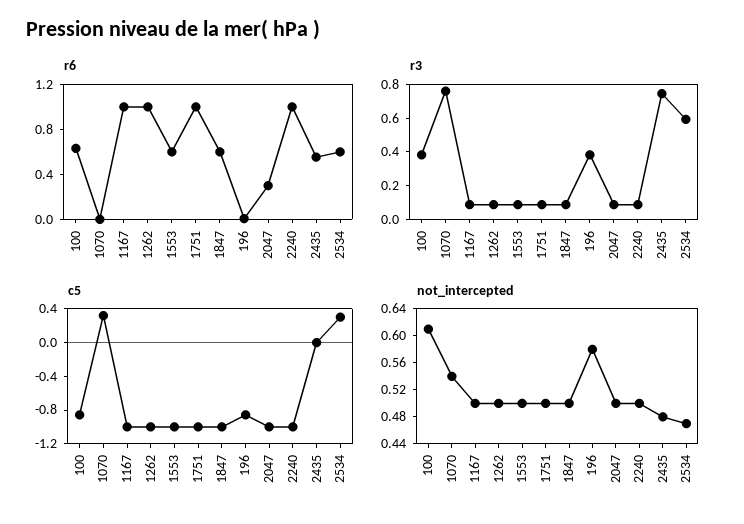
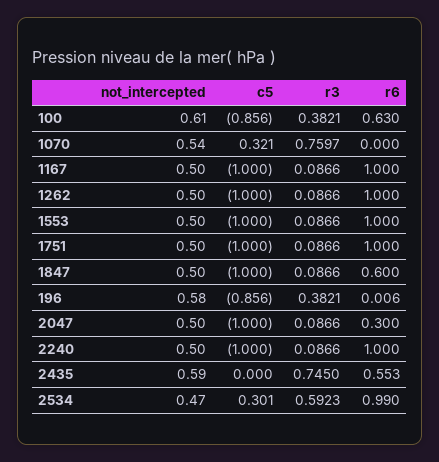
  {
    "r6": {
      "100": 0.63,
      "1070": 0,
      "1167": 1,
      "1262": 1,
-     "1553": 0.6,
+     "1553": 1,
      "1751": 1,
      "1847": 0.6,
      "196": 0.006,
      "2047": 0.3,
      "2240": 1,
      "2435": 0.553,
-     "2534": 0.6
+     "2534": 0.99
    },
    "r3": {
      "100": 0.3821,
      "1070": 0.7597,
      "1167": 0.0866,
      "1262": 0.0866,
      "1553": 0.0866,
      "1751": 0.0866,
      "1847": 0.0866,
      "196": 0.3821,
      "2047": 0.0866,
      "2240": 0.0866,
      "2435": 0.745,
      "2534": 0.5923
    },
    "c5": {
      "100": -0.856,
      "1070": 0.321,
      "1167": -1,
      "1262": -1,
      "1553": -1,
      "1751": -1,
      "1847": -1,
      "196": -0.856,
      "2047": -1,
      "2240": -1,
      "2435": 0,
      "2534": 0.301
    },
    "not_intercepted": {
      "100": 0.61,
      "1070": 0.54,
      "1167": 0.5,
      "1262": 0.5,
      "1553": 0.5,
      "1751": 0.5,
      "1847": 0.5,
      "196": 0.58,
      "2047": 0.5,
      "2240": 0.5,
-     "2435": 0.48,
+     "2435": 0.59,
      "2534": 0.47
    }
  }

